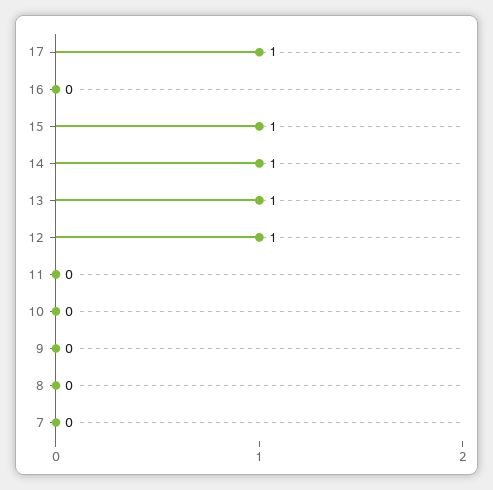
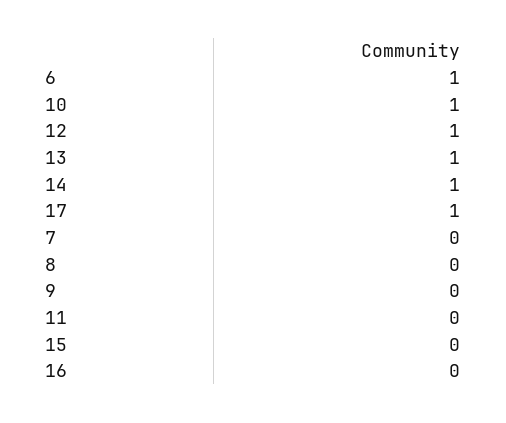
  {
    "17": 1,
    "16": 0,
-   "15": 1,
+   "15": 0,
    "14": 1,
    "13": 1,
    "12": 1,
    "11": 0,
-   "10": 0,
+   "10": 1,
    "9": 0,
    "8": 0,
-   "7": 0
+   "7": 0,
+   "6": 1
  }

